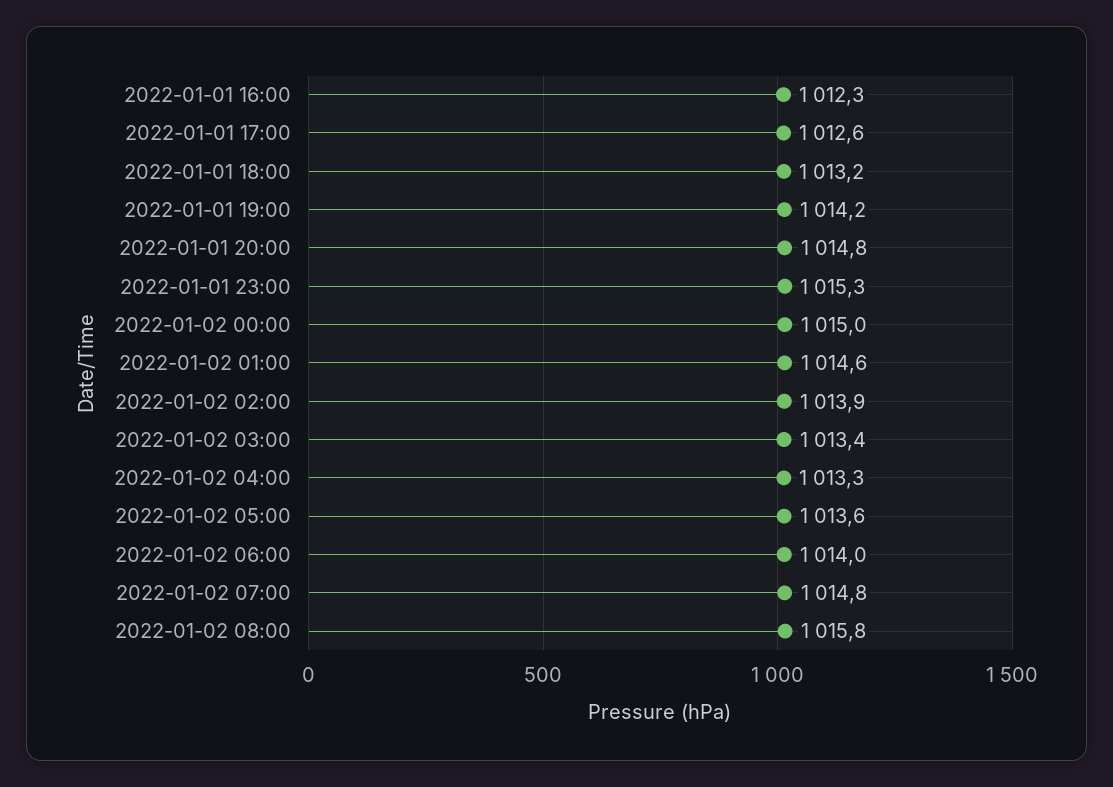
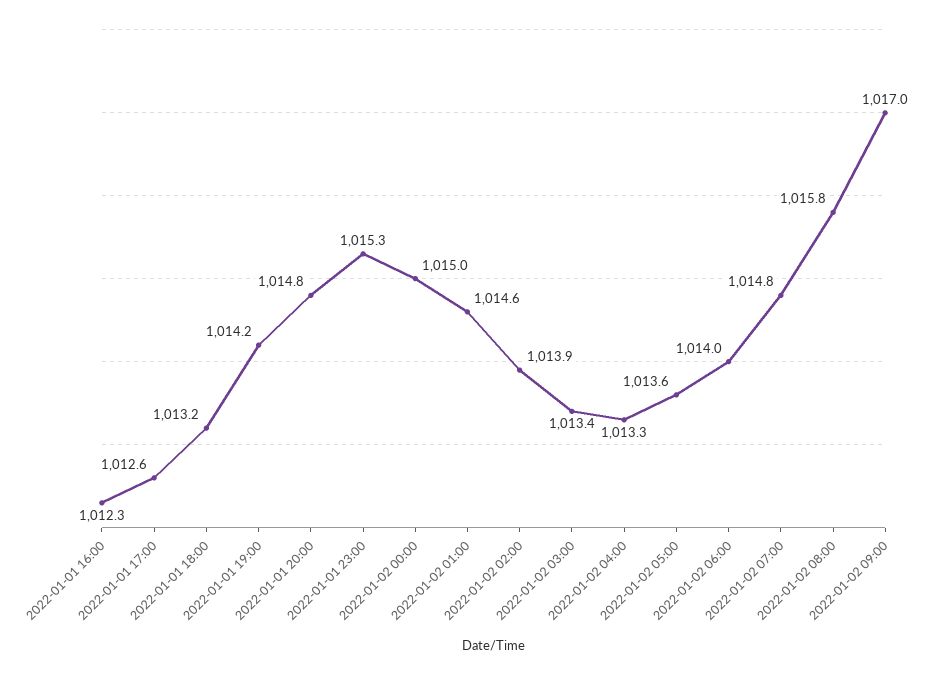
  {
    "2022-01-01 16:00": 1012.3,
    "2022-01-01 17:00": 1012.6,
    "2022-01-01 18:00": 1013.2,
    "2022-01-01 19:00": 1014.2,
    "2022-01-01 20:00": 1014.8,
    "2022-01-01 23:00": 1015.3,
    "2022-01-02 00:00": 1015,
    "2022-01-02 01:00": 1014.6,
    "2022-01-02 02:00": 1013.9,
    "2022-01-02 03:00": 1013.4,
    "2022-01-02 04:00": 1013.3,
    "2022-01-02 05:00": 1013.6,
    "2022-01-02 06:00": 1014,
    "2022-01-02 07:00": 1014.8,
-   "2022-01-02 08:00": 1015.8
+   "2022-01-02 08:00": 1015.8,
+   "2022-01-02 09:00": 1017
  }

